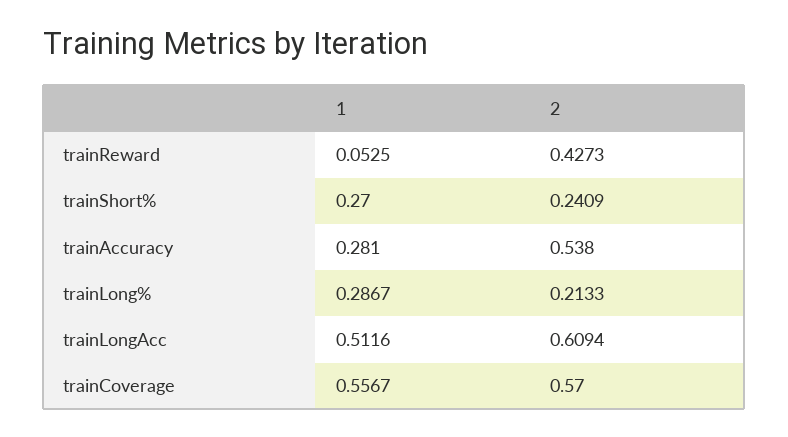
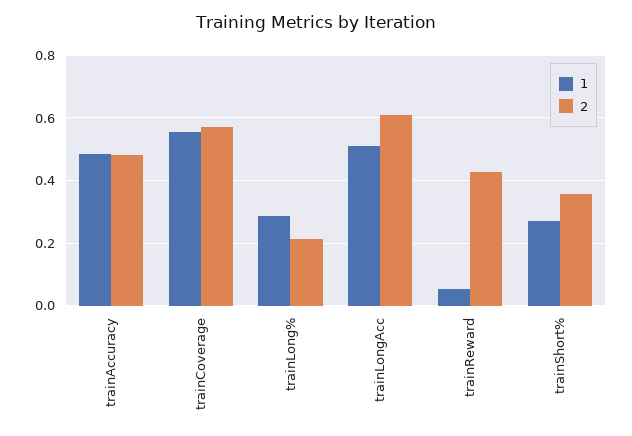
  {
    "1": {
      "trainReward": 0.0525,
      "trainShort%": 0.27,
-     "trainAccuracy": 0.281,
+     "trainAccuracy": 0.48,
      "trainLong%": 0.2867,
      "trainLongAcc": 0.5116,
      "trainCoverage": 0.5567
    },
    "2": {
      "trainReward": 0.4273,
-     "trainShort%": 0.2409,
+     "trainShort%": 0.36,
-     "trainAccuracy": 0.538,
+     "trainAccuracy": 0.48,
      "trainLong%": 0.2133,
      "trainLongAcc": 0.6094,
      "trainCoverage": 0.57
    }
  }

